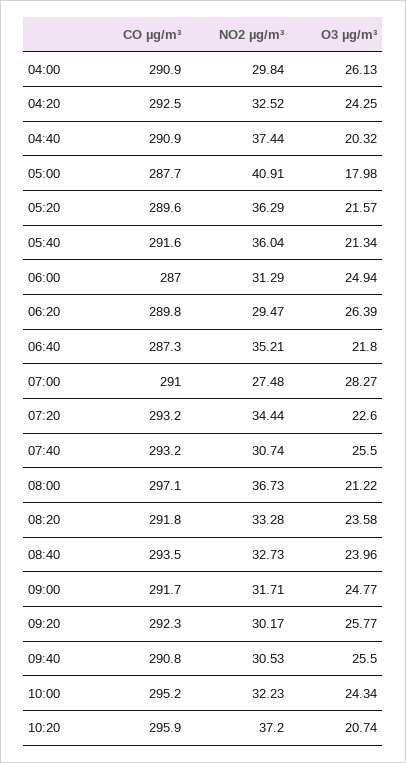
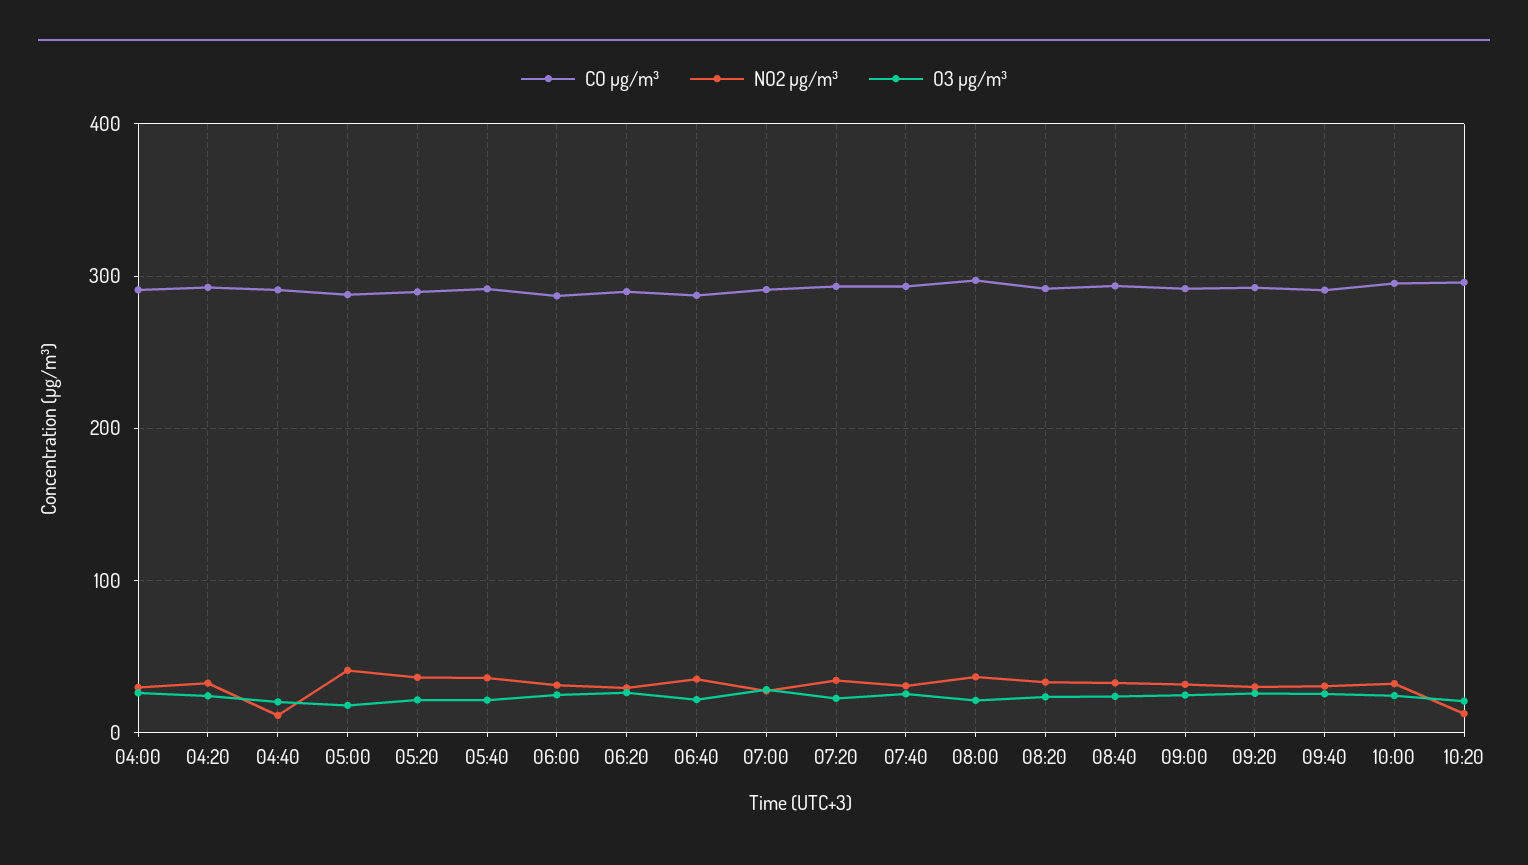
  {
    "CO µg/m³": {
      "04:00": 290.9,
      "04:20": 292.5,
      "04:40": 290.9,
      "05:00": 287.7,
      "05:20": 289.6,
      "05:40": 291.6,
      "06:00": 287,
      "06:20": 289.8,
      "06:40": 287.3,
      "07:00": 291,
      "07:20": 293.2,
      "07:40": 293.2,
      "08:00": 297.1,
      "08:20": 291.8,
      "08:40": 293.5,
      "09:00": 291.7,
      "09:20": 292.3,
      "09:40": 290.8,
      "10:00": 295.2,
      "10:20": 295.9
    },
    "NO2 µg/m³": {
      "04:00": 29.84,
      "04:20": 32.52,
-     "04:40": 37.44,
+     "04:40": 10,
      "05:00": 40.91,
      "05:20": 36.29,
      "05:40": 36.04,
      "06:00": 31.29,
      "06:20": 29.47,
      "06:40": 35.21,
      "07:00": 27.48,
      "07:20": 34.44,
      "07:40": 30.74,
      "08:00": 36.73,
      "08:20": 33.28,
      "08:40": 32.73,
      "09:00": 31.71,
      "09:20": 30.17,
      "09:40": 30.53,
      "10:00": 32.23,
-     "10:20": 37.2
+     "10:20": 10
    },
    "O3 µg/m³": {
      "04:00": 26.13,
      "04:20": 24.25,
      "04:40": 20.32,
      "05:00": 17.98,
      "05:20": 21.57,
      "05:40": 21.34,
      "06:00": 24.94,
      "06:20": 26.39,
      "06:40": 21.8,
      "07:00": 28.27,
      "07:20": 22.6,
      "07:40": 25.5,
      "08:00": 21.22,
      "08:20": 23.58,
      "08:40": 23.96,
      "09:00": 24.77,
      "09:20": 25.77,
      "09:40": 25.5,
      "10:00": 24.34,
      "10:20": 20.74
    }
  }

